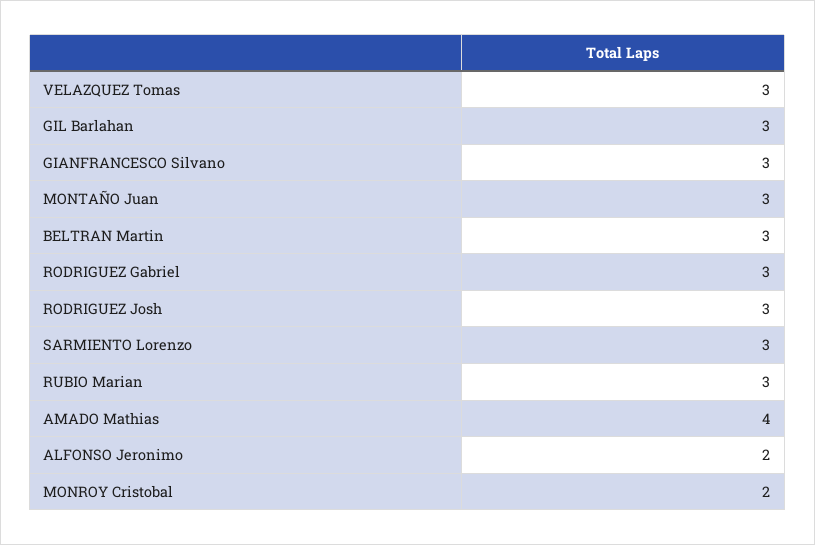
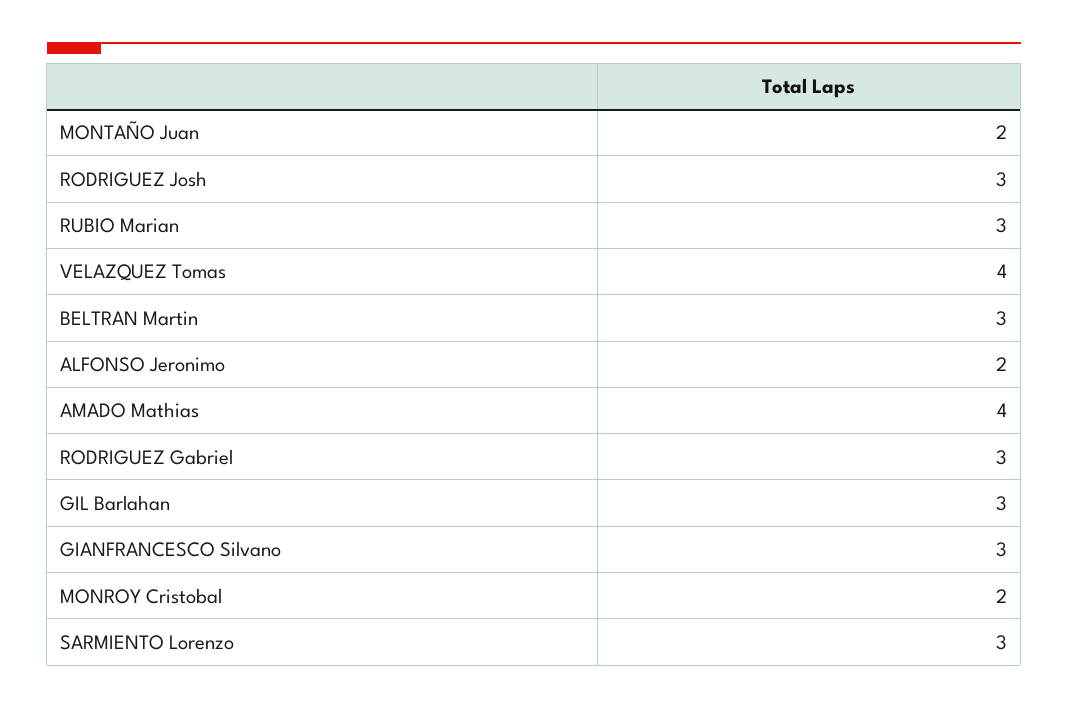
  {
-   "VELAZQUEZ Tomas": 3,
+   "VELAZQUEZ Tomas": 4,
    "GIL Barlahan": 3,
    "GIANFRANCESCO Silvano": 3,
-   "MONTAÑO Juan": 3,
+   "MONTAÑO Juan": 2,
    "BELTRAN Martin": 3,
    "RODRIGUEZ Gabriel": 3,
    "RODRIGUEZ Josh": 3,
    "SARMIENTO Lorenzo": 3,
    "RUBIO Marian": 3,
    "AMADO Mathias": 4,
    "ALFONSO Jeronimo": 2,
    "MONROY Cristobal": 2
  }

